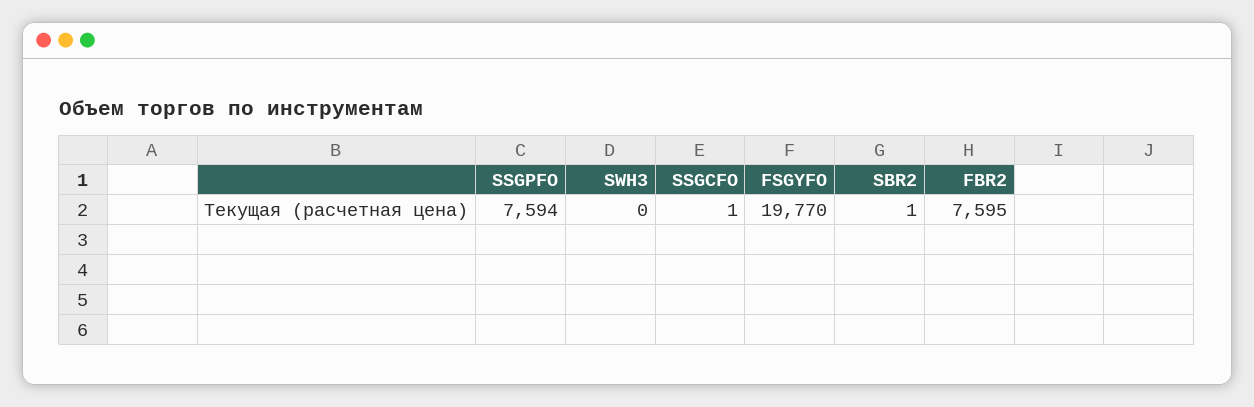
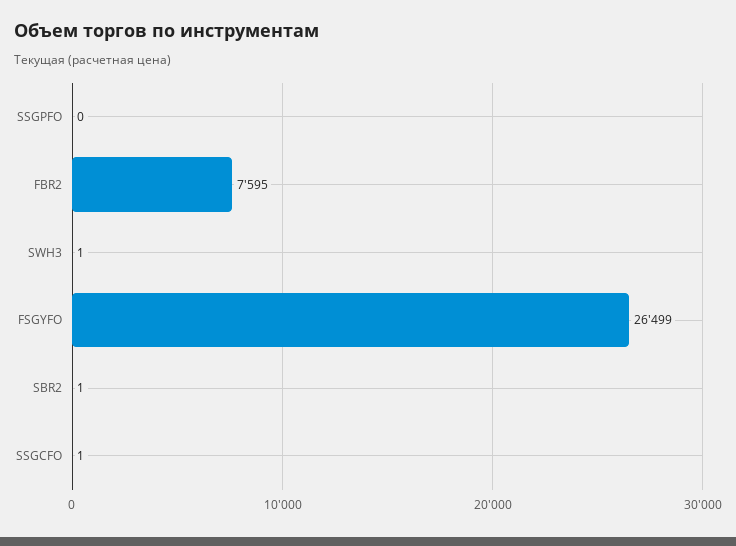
  {
-   "SSGPFO": 7594,
+   "SSGPFO": 0,
-   "SWH3": 0,
+   "SWH3": 1,
    "SSGCFO": 1,
-   "FSGYFO": 19770,
+   "FSGYFO": 26499,
    "SBR2": 1,
    "FBR2": 7595
  }

